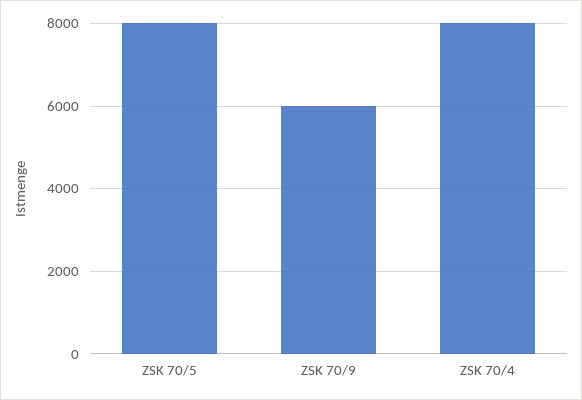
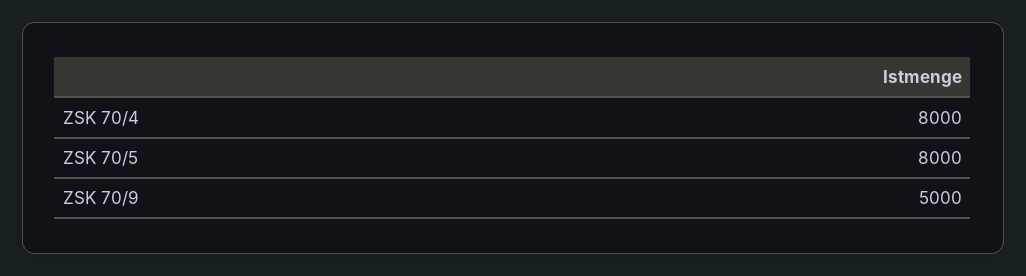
  {
    "ZSK 70/5": 8000,
-   "ZSK 70/9": 6000,
+   "ZSK 70/9": 5000,
    "ZSK 70/4": 8000
  }

